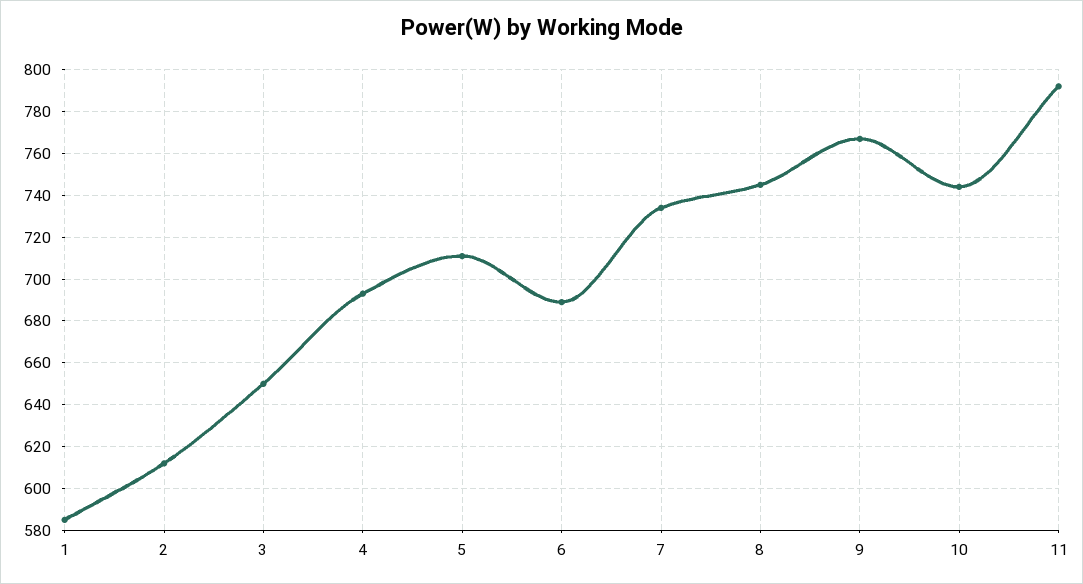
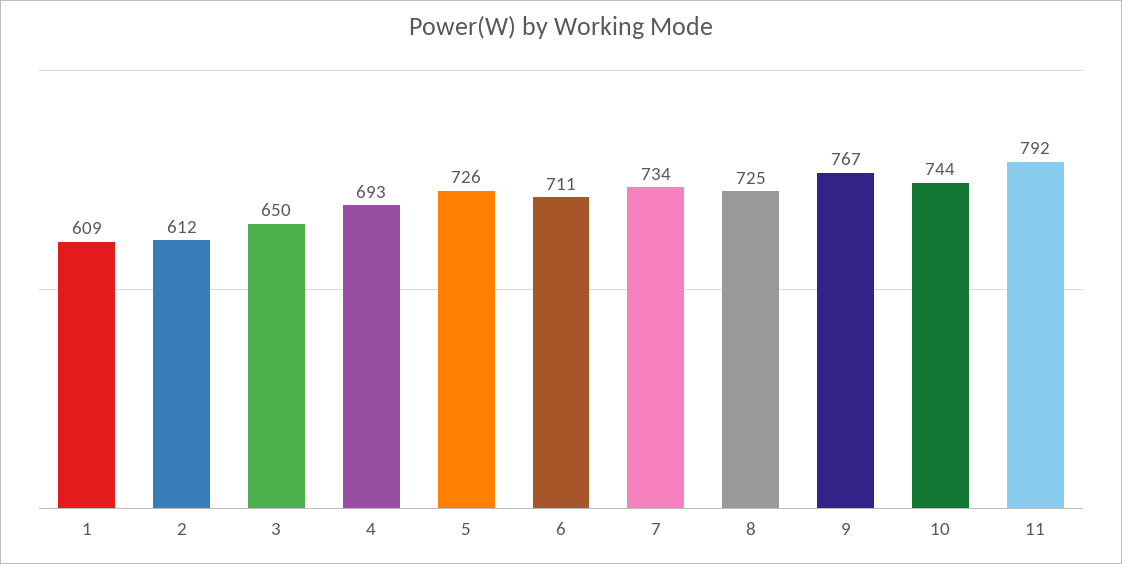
  {
-   "1": 585,
+   "1": 609,
    "2": 612,
    "3": 650,
    "4": 693,
-   "5": 710,
+   "5": 726,
-   "6": 690,
+   "6": 711,
    "7": 734,
-   "8": 745,
+   "8": 725,
    "9": 767,
    "10": 744,
    "11": 792
  }

